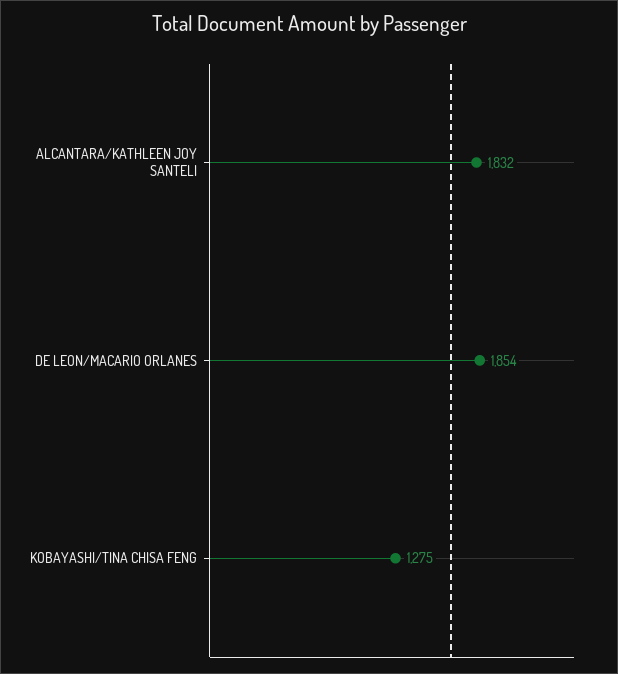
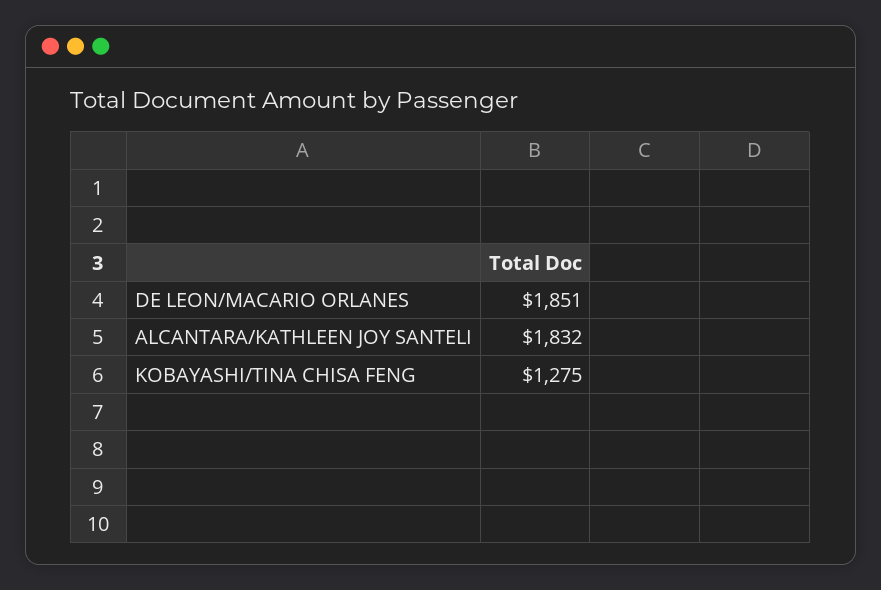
  {
    "ALCANTARA/KATHLEEN JOY SANTELI": 1832,
-   "DE LEON/MACARIO ORLANES": 1854,
+   "DE LEON/MACARIO ORLANES": 1851,
    "KOBAYASHI/TINA CHISA FENG": 1275
  }

